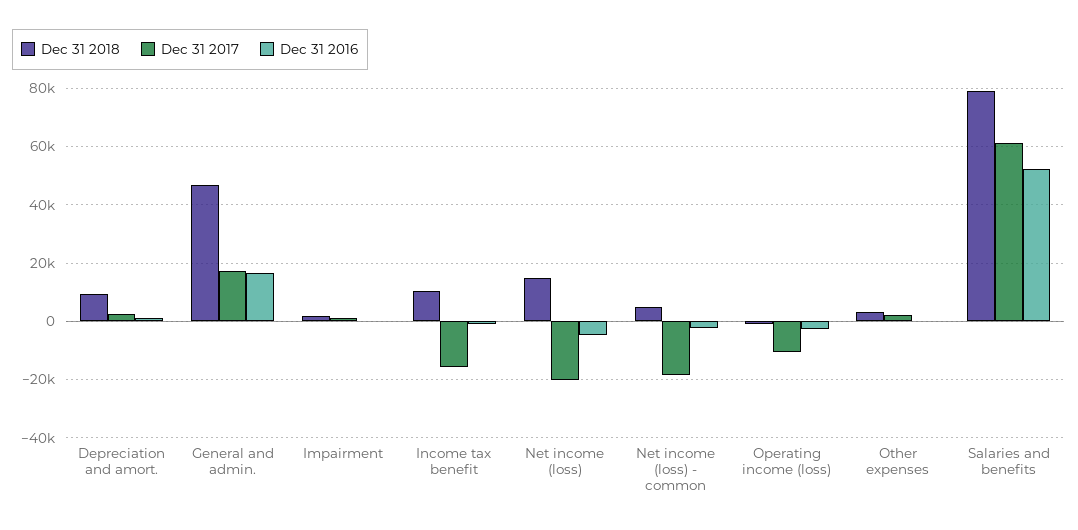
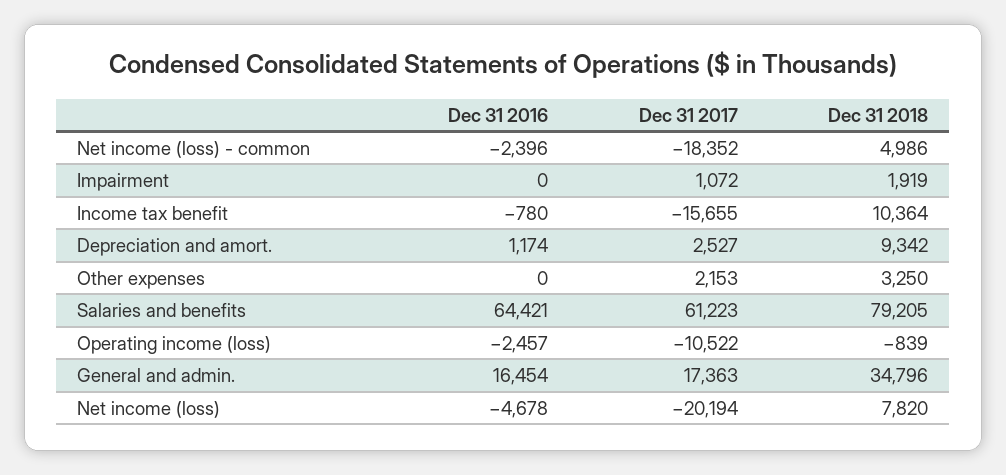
  {
    "Dec 31 2018": {
      "Depreciation and amort.": 9342,
-     "General and admin.": 47500,
+     "General and admin.": 34796,
      "Impairment": 1919,
      "Income tax benefit": 10364,
-     "Net income (loss)": 15000,
+     "Net income (loss)": 7820,
      "Net income (loss) - common": 4986,
      "Operating income (loss)": -839,
      "Other expenses": 3250,
      "Salaries and benefits": 79205
    },
    "Dec 31 2017": {
      "Depreciation and amort.": 2527,
      "General and admin.": 17363,
      "Impairment": 1072,
      "Income tax benefit": -15655,
      "Net income (loss)": -20194,
      "Net income (loss) - common": -18352,
      "Operating income (loss)": -10522,
      "Other expenses": 2153,
      "Salaries and benefits": 61223
    },
    "Dec 31 2016": {
      "Depreciation and amort.": 1174,
      "General and admin.": 16454,
      "Impairment": 0,
      "Income tax benefit": -780,
      "Net income (loss)": -4678,
      "Net income (loss) - common": -2396,
      "Operating income (loss)": -2457,
      "Other expenses": 0,
-     "Salaries and benefits": 52500
+     "Salaries and benefits": 64421
    }
  }

